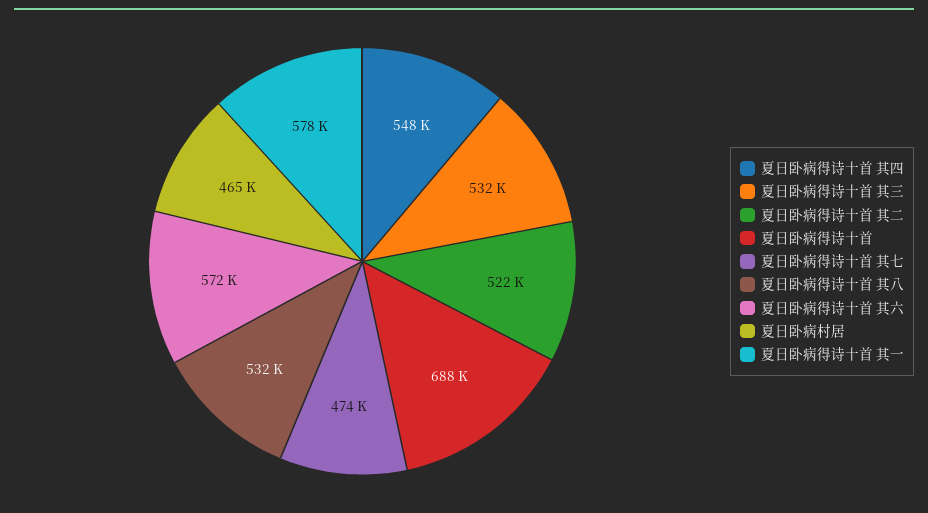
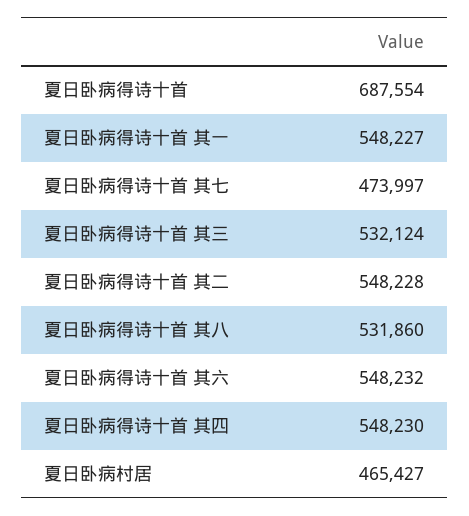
  {
    "夏日卧病得诗十首 其四": 548230,
    "夏日卧病得诗十首 其三": 532124,
-   "夏日卧病得诗十首 其二": 522000,
+   "夏日卧病得诗十首 其二": 548228,
    "夏日卧病得诗十首": 687554,
    "夏日卧病得诗十首 其七": 473997,
    "夏日卧病得诗十首 其八": 531860,
-   "夏日卧病得诗十首 其六": 572000,
+   "夏日卧病得诗十首 其六": 548232,
    "夏日卧病村居": 465427,
-   "夏日卧病得诗十首 其一": 578000
+   "夏日卧病得诗十首 其一": 548227
  }

